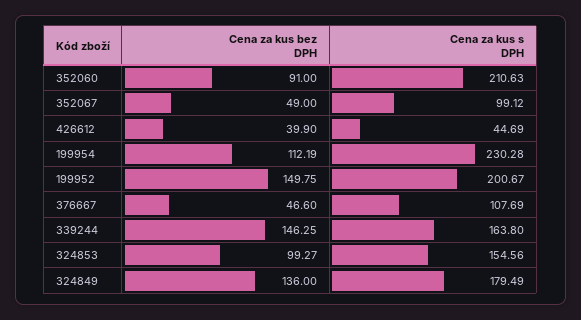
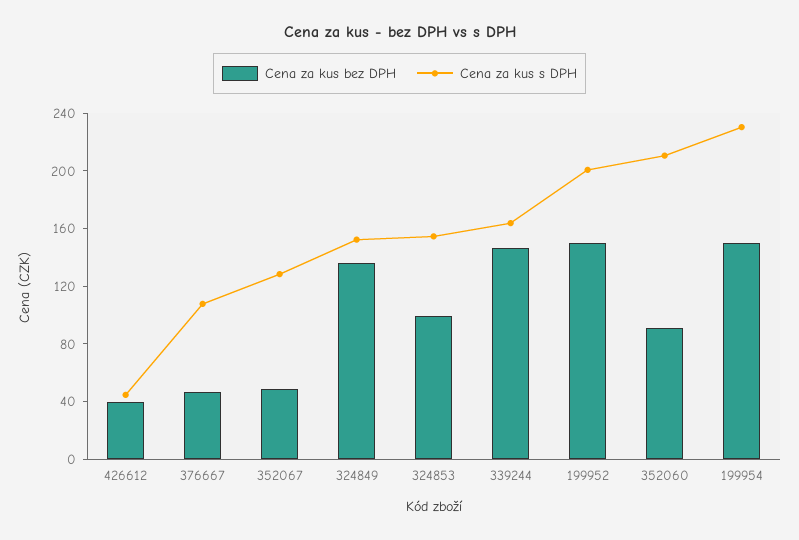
  {
    "Cena za kus bez DPH": {
      "352060": 91,
      "352067": 49,
      "426612": 39.9,
-     "199954": 112.19,
+     "199954": 150,
      "199952": 149.75,
      "376667": 46.6,
      "339244": 146.25,
      "324853": 99.27,
      "324849": 136
    },
    "Cena za kus s DPH": {
      "352060": 210.63,
-     "352067": 99.12,
+     "352067": 130,
      "426612": 44.69,
      "199954": 230.28,
      "199952": 200.67,
      "376667": 107.69,
      "339244": 163.8,
      "324853": 154.56,
-     "324849": 179.49
+     "324849": 150
    }
  }

